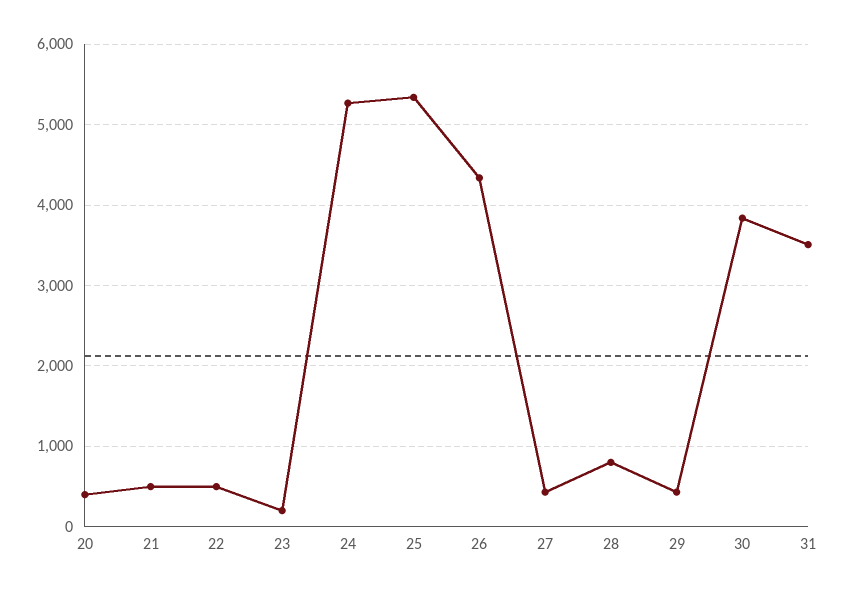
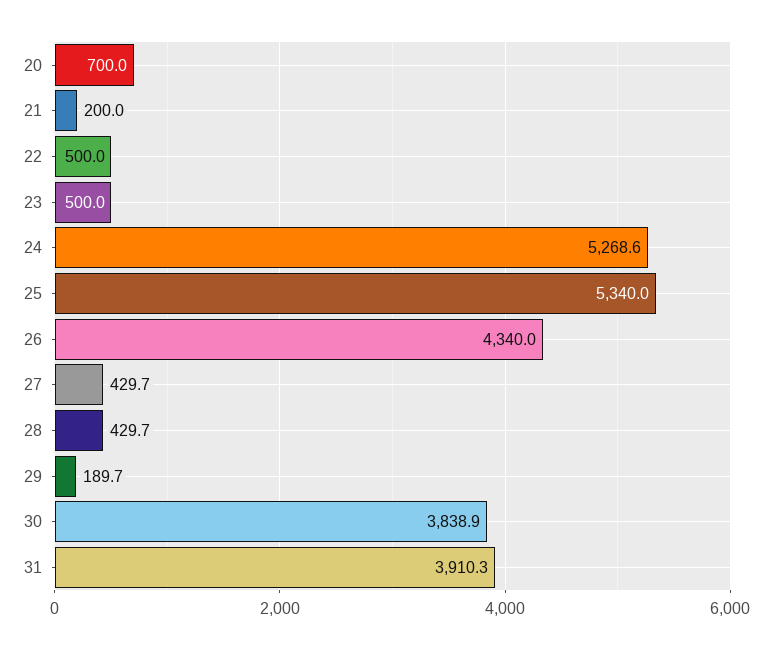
  {
-   "20": 400,
+   "20": 700,
-   "21": 500,
+   "21": 200,
    "22": 500,
-   "23": 200,
+   "23": 500,
    "24": 5268.6,
    "25": 5340,
    "26": 4340,
    "27": 429.7,
-   "28": 800,
+   "28": 429.7,
-   "29": 400,
+   "29": 189.7,
    "30": 3838.9,
-   "31": 3500
+   "31": 3910.3
  }

